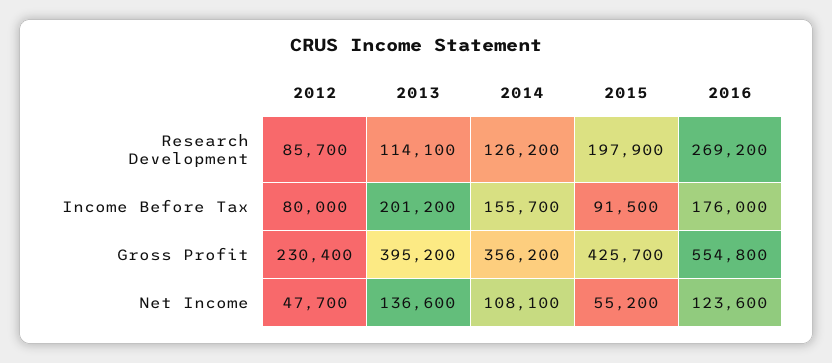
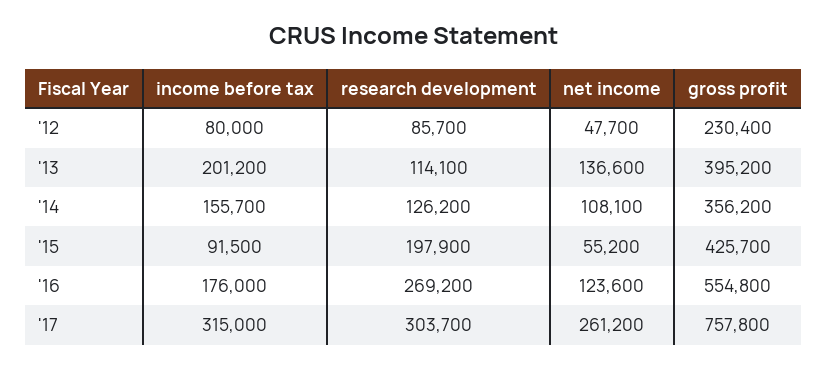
  {
    "2012": {
      "Research Development": 85700,
      "Income Before Tax": 80000,
      "Gross Profit": 230400,
      "Net Income": 47700
    },
    "2013": {
      "Research Development": 114100,
      "Income Before Tax": 201200,
      "Gross Profit": 395200,
      "Net Income": 136600
    },
    "2014": {
      "Research Development": 126200,
      "Income Before Tax": 155700,
      "Gross Profit": 356200,
      "Net Income": 108100
    },
    "2015": {
      "Research Development": 197900,
      "Income Before Tax": 91500,
      "Gross Profit": 425700,
      "Net Income": 55200
    },
    "2016": {
      "Research Development": 269200,
      "Income Before Tax": 176000,
      "Gross Profit": 554800,
      "Net Income": 123600
-   }
+   },
+   "'17": {
+     "Income Before Tax": 315000,
+     "Research Development": 303700,
+     "Net Income": 261200,
+     "Gross Profit": 757800
+   }
  }

